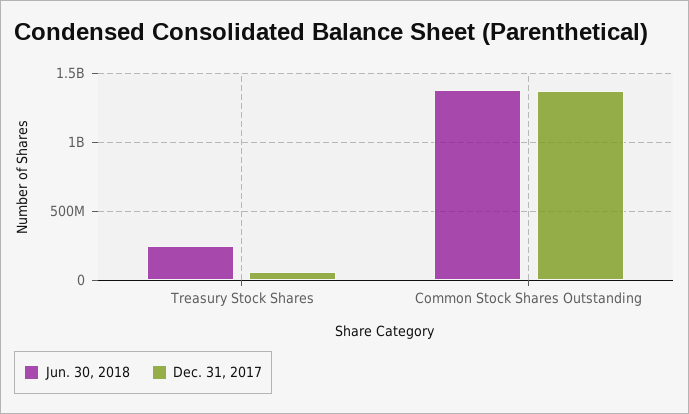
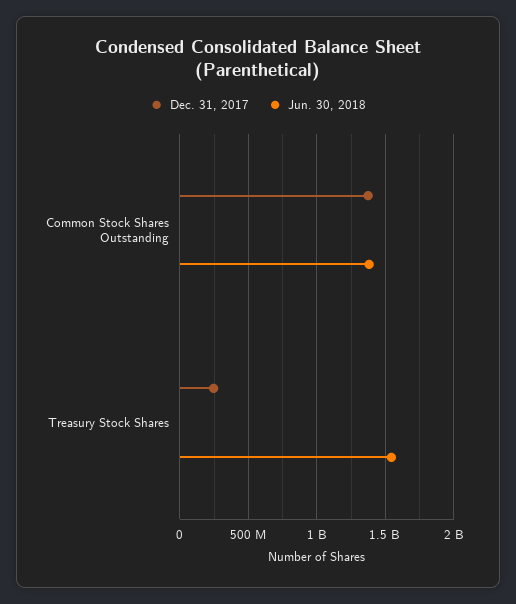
  {
    "Jun. 30, 2018": {
-     "Treasury Stock Shares": 250000000,
+     "Treasury Stock Shares": 1550000000,
      "Common Stock Shares Outstanding": 1400000000
    },
    "Dec. 31, 2017": {
-     "Treasury Stock Shares": 50000000,
+     "Treasury Stock Shares": 250000000,
      "Common Stock Shares Outstanding": 1350000000
    }
  }

